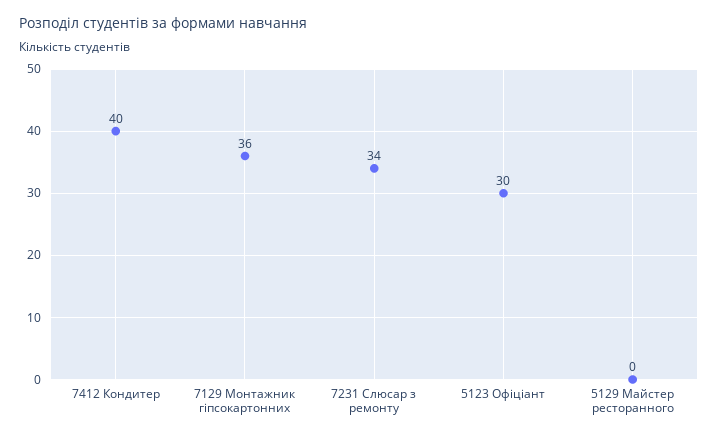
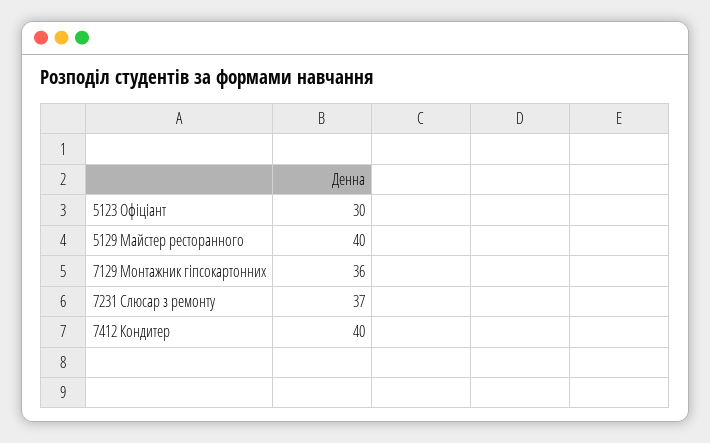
  {
    "7412 Кондитер": 40,
    "7129 Монтажник гіпсокартонних": 36,
-   "7231 Слюсар з ремонту": 34,
+   "7231 Слюсар з ремонту": 37,
    "5123 Офіціант": 30,
-   "5129 Майстер ресторанного": 0
+   "5129 Майстер ресторанного": 40
  }

